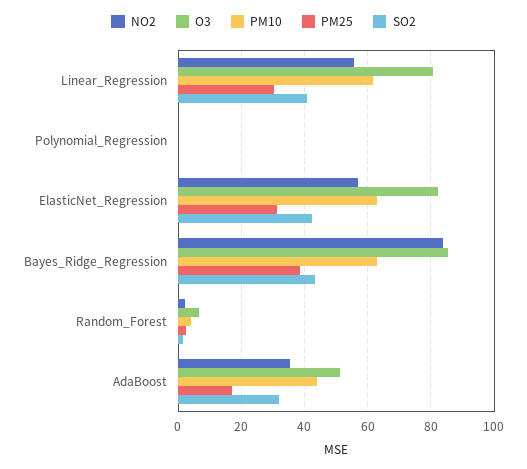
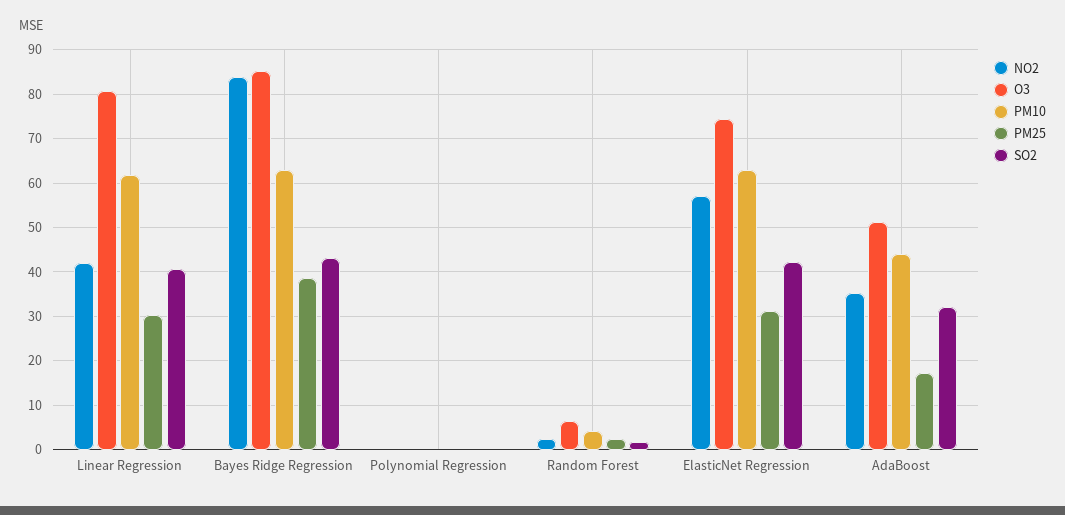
  {
    "NO2": {
-     "Linear_Regression": 56,
+     "Linear_Regression": 42,
      "Polynomial_Regression": 0,
      "ElasticNet_Regression": 58,
      "Bayes_Ridge_Regression": 84,
      "Random_Forest": 2,
      "AdaBoost": 36
    },
    "O3": {
      "Linear_Regression": 80,
      "Polynomial_Regression": 0,
-     "ElasticNet_Regression": 82,
+     "ElasticNet_Regression": 74,
      "Bayes_Ridge_Regression": 86,
      "Random_Forest": 6,
      "AdaBoost": 52
    },
    "PM10": {
      "Linear_Regression": 62,
      "Polynomial_Regression": 0,
      "ElasticNet_Regression": 62,
      "Bayes_Ridge_Regression": 62,
      "Random_Forest": 4,
      "AdaBoost": 44
    },
    "PM25": {
      "Linear_Regression": 30,
      "Polynomial_Regression": 0,
      "ElasticNet_Regression": 32,
      "Bayes_Ridge_Regression": 38,
      "Random_Forest": 2,
      "AdaBoost": 18
    },
    "SO2": {
      "Linear_Regression": 40,
      "Polynomial_Regression": 0,
      "ElasticNet_Regression": 42,
      "Bayes_Ridge_Regression": 44,
      "Random_Forest": 2,
      "AdaBoost": 32
    }
  }

